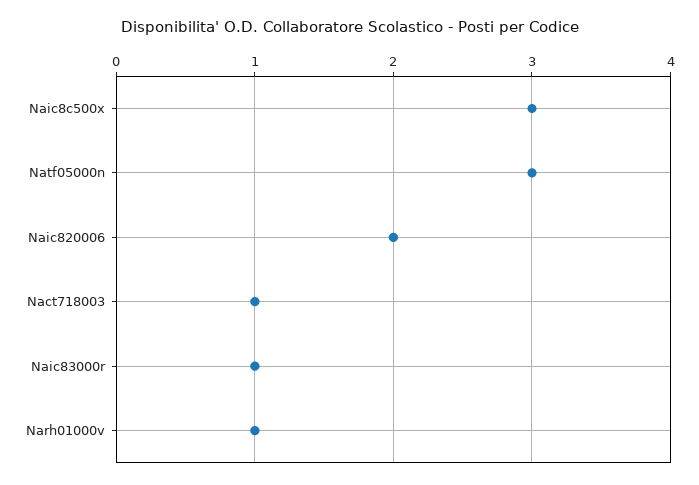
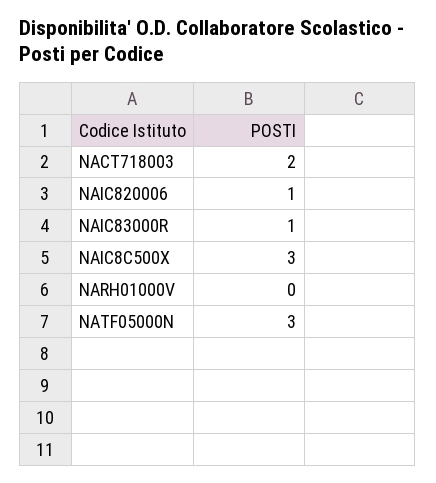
  {
    "Naic8c500x": 3,
    "Natf05000n": 3,
-   "Naic820006": 2,
+   "Naic820006": 1,
-   "Nact718003": 1,
+   "Nact718003": 2,
    "Naic83000r": 1,
-   "Narh01000v": 1
+   "Narh01000v": 0
  }

